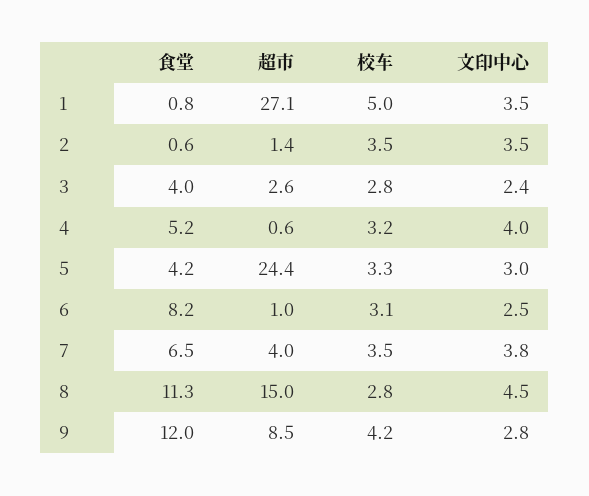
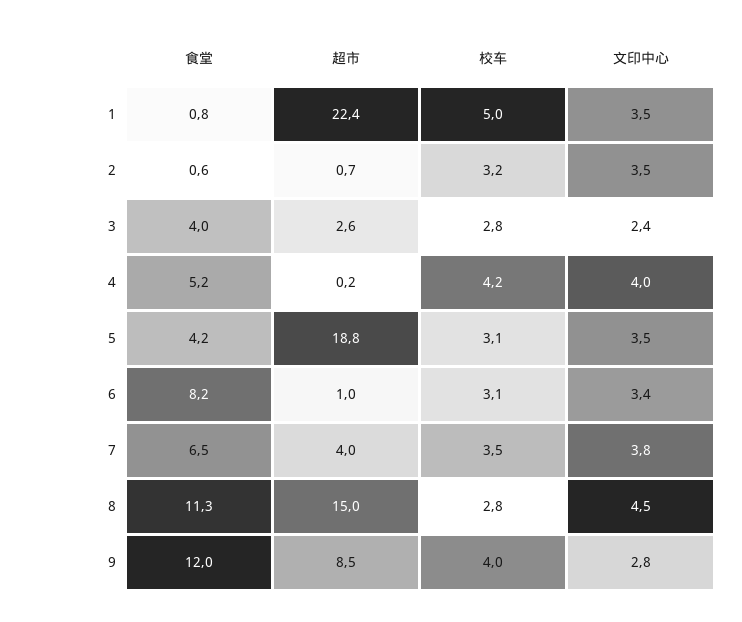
  {
    "食堂": {
      "1": 0.8,
      "2": 0.6,
      "3": 4,
      "4": 5.2,
      "5": 4.2,
      "6": 8.2,
      "7": 6.5,
      "8": 11.3,
      "9": 12
    },
    "超市": {
-     "1": 27.1,
+     "1": 22.4,
-     "2": 1.4,
+     "2": 0.7,
      "3": 2.6,
-     "4": 0.6,
+     "4": 0.2,
-     "5": 24.4,
+     "5": 18.8,
      "6": 1,
      "7": 4,
      "8": 15,
      "9": 8.5
    },
    "校车": {
      "1": 5,
-     "2": 3.5,
+     "2": 3.2,
      "3": 2.8,
-     "4": 3.2,
+     "4": 4.2,
-     "5": 3.3,
+     "5": 3.1,
      "6": 3.1,
      "7": 3.5,
      "8": 2.8,
-     "9": 4.2
+     "9": 4
    },
    "文印中心": {
      "1": 3.5,
      "2": 3.5,
      "3": 2.4,
      "4": 4,
-     "5": 3,
+     "5": 3.5,
-     "6": 2.5,
+     "6": 3.4,
      "7": 3.8,
      "8": 4.5,
      "9": 2.8
    }
  }

